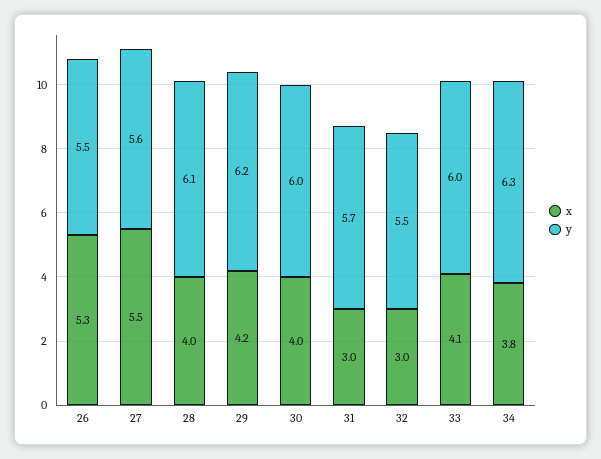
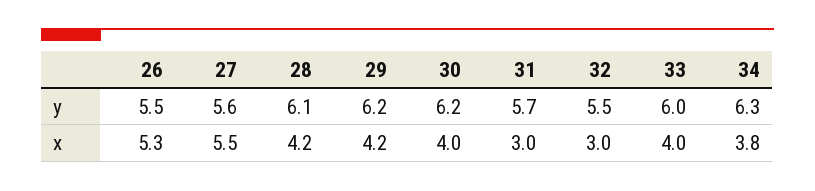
  {
    "x": {
      "26": 5.3,
      "27": 5.5,
-     "28": 4,
+     "28": 4.2,
      "29": 4.2,
      "30": 4,
      "31": 3,
      "32": 3,
-     "33": 4.1,
+     "33": 4,
      "34": 3.8
    },
    "y": {
      "26": 5.5,
      "27": 5.6,
      "28": 6.1,
      "29": 6.2,
-     "30": 6,
+     "30": 6.2,
      "31": 5.7,
      "32": 5.5,
      "33": 6,
      "34": 6.3
    }
  }

